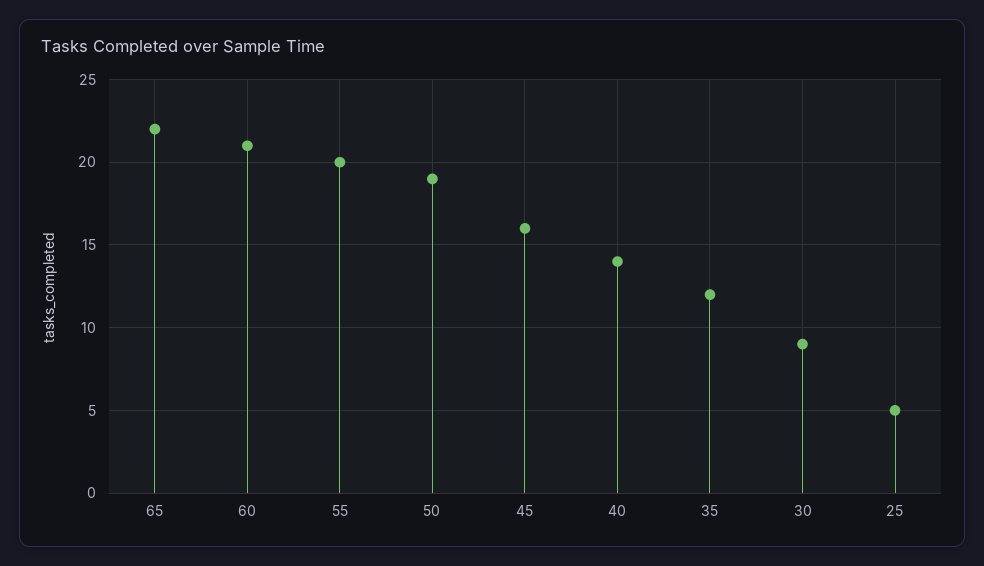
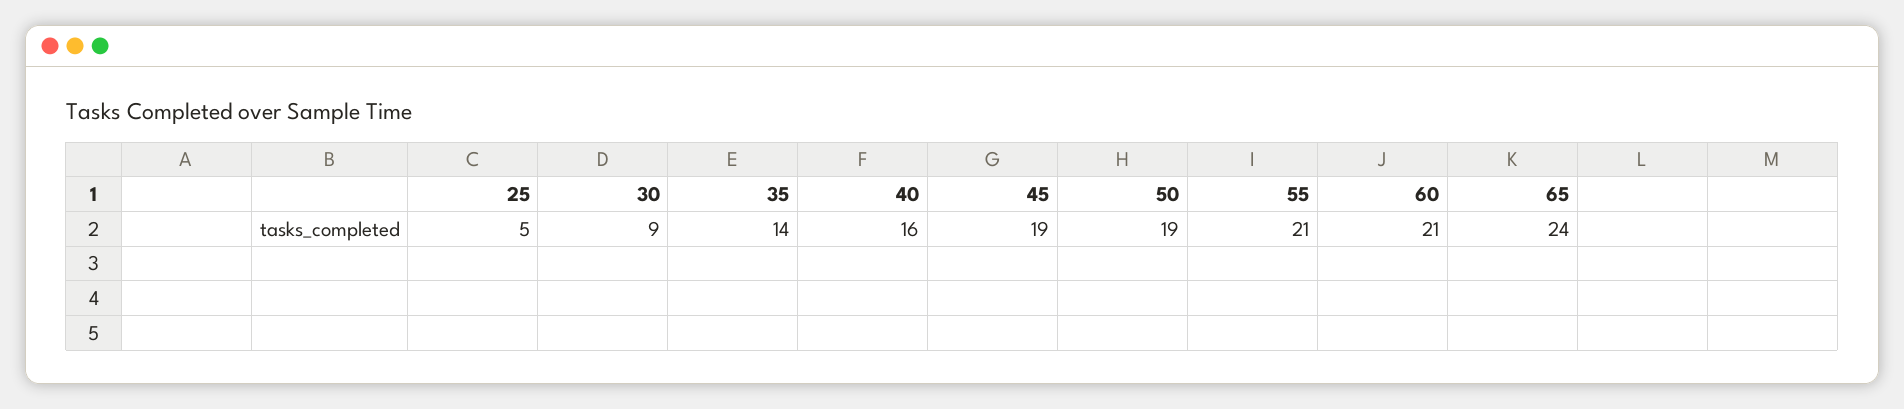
  {
-   "65": 22,
+   "65": 24,
    "60": 21,
-   "55": 20,
+   "55": 21,
    "50": 19,
-   "45": 16,
+   "45": 19,
-   "40": 14,
+   "40": 16,
-   "35": 12,
+   "35": 14,
    "30": 9,
    "25": 5
  }

